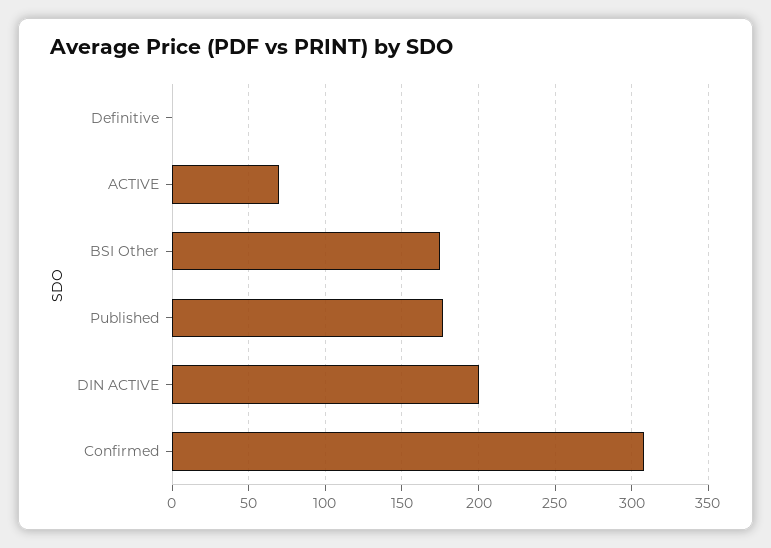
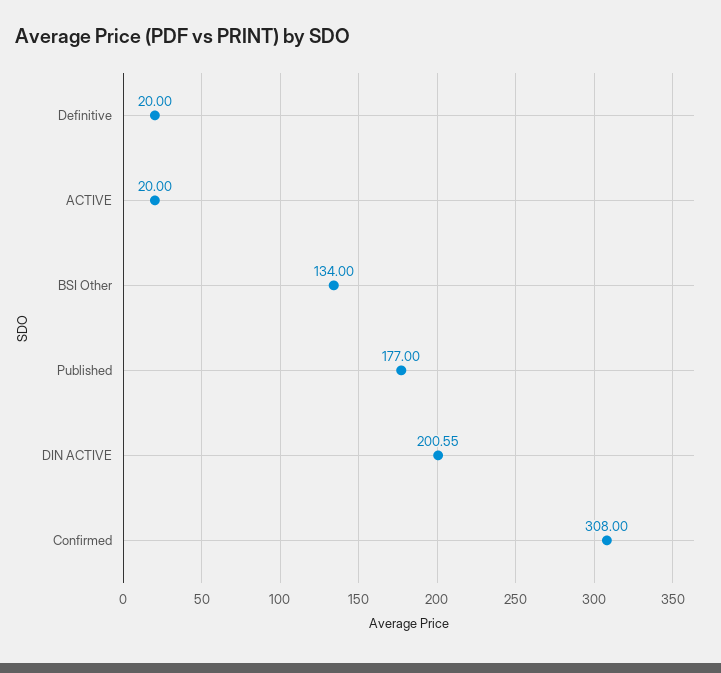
  {
-   "Definitive": 0,
+   "Definitive": 20,
-   "ACTIVE": 70,
+   "ACTIVE": 20,
-   "BSI Other": 175,
+   "BSI Other": 134,
    "Published": 177,
    "DIN ACTIVE": 200.55,
    "Confirmed": 308
  }

